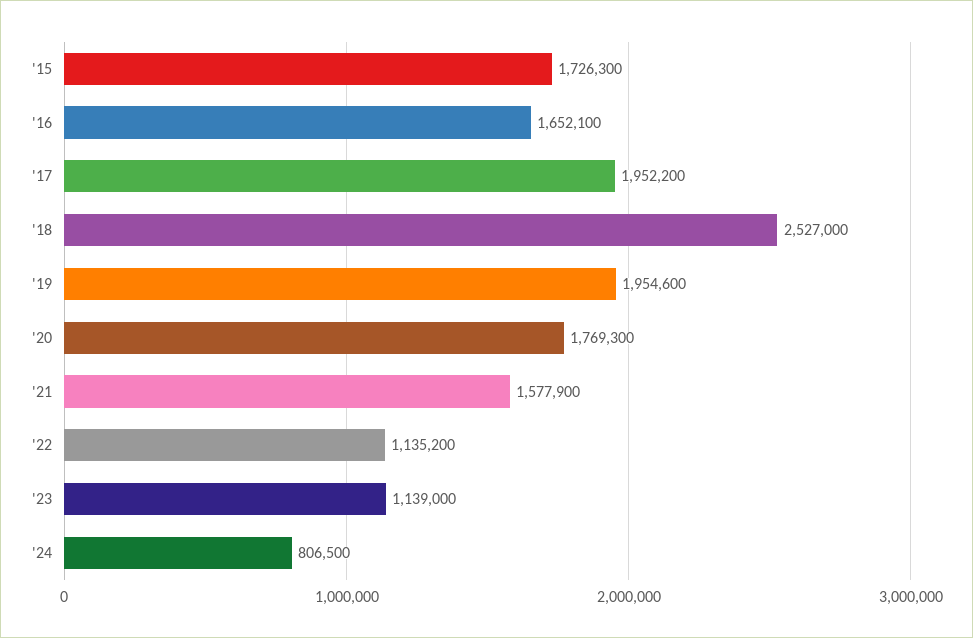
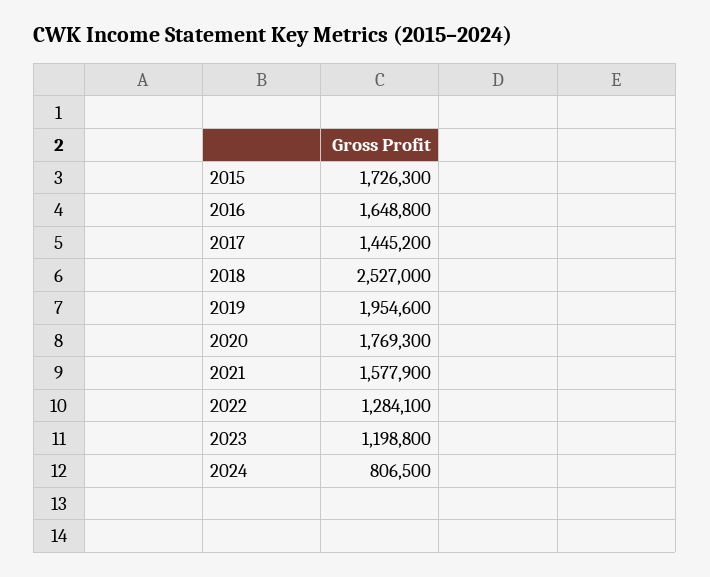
  {
    "'15": 1726300,
-   "'16": 1652100,
+   "'16": 1648800,
-   "'17": 1952200,
+   "'17": 1445200,
    "'18": 2527000,
    "'19": 1954600,
    "'20": 1769300,
    "'21": 1577900,
-   "'22": 1135200,
+   "'22": 1284100,
-   "'23": 1139000,
+   "'23": 1198800,
    "'24": 806500
  }

